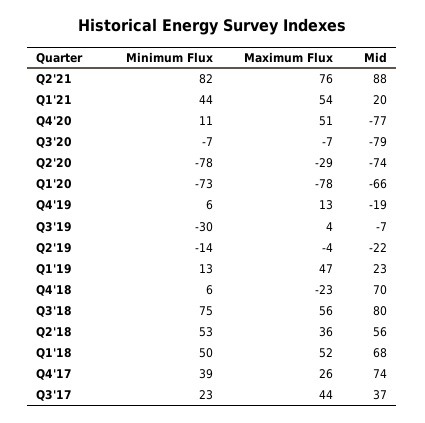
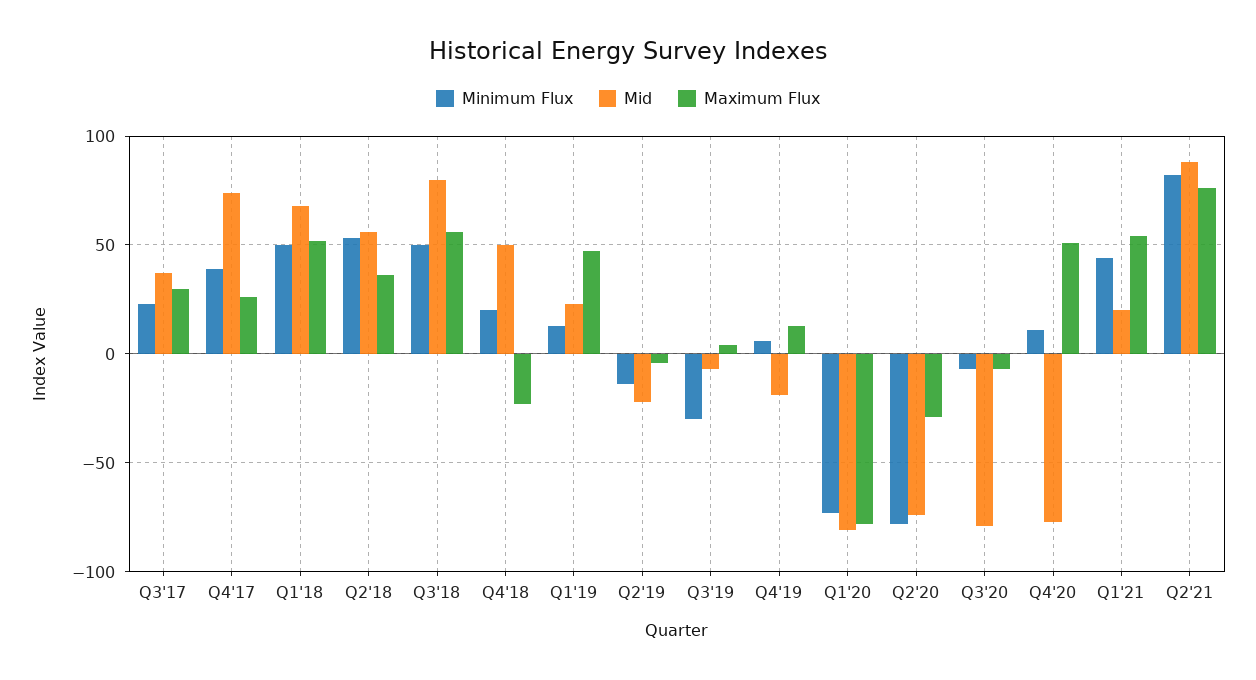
  {
    "Minimum Flux": {
      "Q2'21": 82,
      "Q1'21": 44,
      "Q4'20": 11,
      "Q3'20": -7,
      "Q2'20": -78,
      "Q1'20": -73,
      "Q4'19": 6,
      "Q3'19": -30,
      "Q2'19": -14,
      "Q1'19": 13,
-     "Q4'18": 6,
+     "Q4'18": 20,
-     "Q3'18": 75,
+     "Q3'18": 50,
      "Q2'18": 53,
      "Q1'18": 50,
      "Q4'17": 39,
      "Q3'17": 23
    },
    "Maximum Flux": {
      "Q2'21": 76,
      "Q1'21": 54,
      "Q4'20": 51,
      "Q3'20": -7,
      "Q2'20": -29,
      "Q1'20": -78,
      "Q4'19": 13,
      "Q3'19": 4,
      "Q2'19": -4,
      "Q1'19": 47,
      "Q4'18": -23,
      "Q3'18": 56,
      "Q2'18": 36,
      "Q1'18": 52,
      "Q4'17": 26,
-     "Q3'17": 44
+     "Q3'17": 30
    },
    "Mid": {
      "Q2'21": 88,
      "Q1'21": 20,
      "Q4'20": -77,
      "Q3'20": -79,
      "Q2'20": -74,
-     "Q1'20": -66,
+     "Q1'20": -80,
      "Q4'19": -19,
      "Q3'19": -7,
      "Q2'19": -22,
      "Q1'19": 23,
-     "Q4'18": 70,
+     "Q4'18": 50,
      "Q3'18": 80,
      "Q2'18": 56,
      "Q1'18": 68,
      "Q4'17": 74,
      "Q3'17": 37
    }
  }

